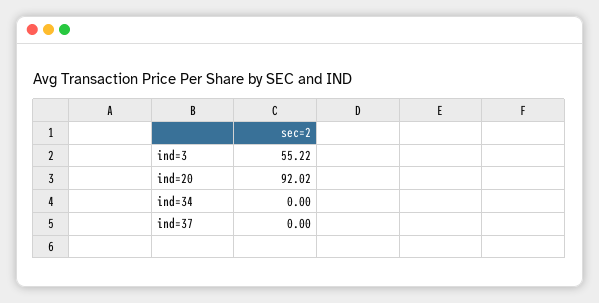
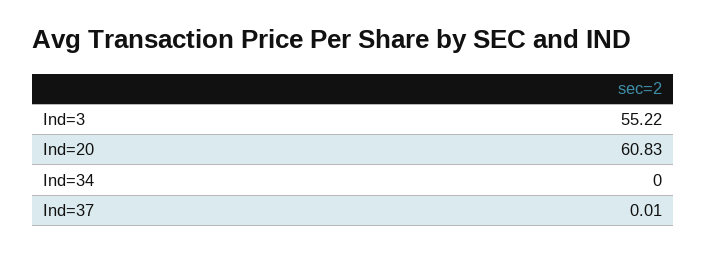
  {
    "ind=3": 55.22,
-   "ind=20": 92.02,
+   "ind=20": 60.83,
    "ind=34": 0,
-   "ind=37": 0
+   "ind=37": 0.01
  }

